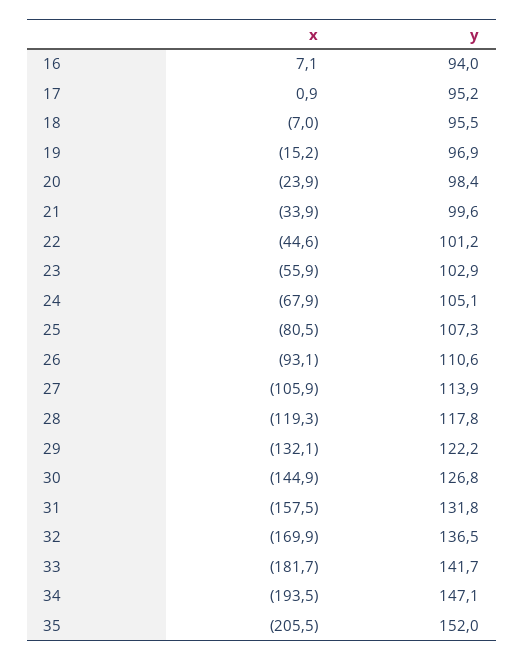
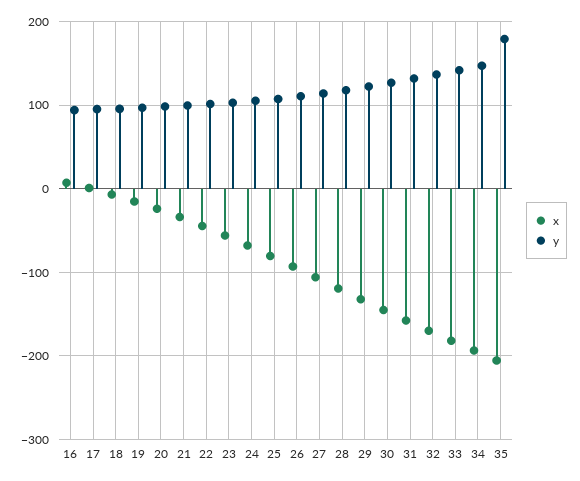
  {
    "x": {
      "16": 7.1,
      "17": 0.9,
      "18": -7,
      "19": -15.2,
      "20": -23.9,
      "21": -33.9,
      "22": -44.6,
      "23": -55.9,
      "24": -67.9,
      "25": -80.5,
      "26": -93.1,
      "27": -105.9,
      "28": -119.3,
      "29": -132.1,
      "30": -144.9,
      "31": -157.5,
      "32": -169.9,
      "33": -181.7,
      "34": -193.5,
      "35": -205.5
    },
    "y": {
      "16": 94,
      "17": 95.2,
      "18": 95.5,
      "19": 96.9,
      "20": 98.4,
      "21": 99.6,
      "22": 101.2,
      "23": 102.9,
      "24": 105.1,
      "25": 107.3,
      "26": 110.6,
      "27": 113.9,
      "28": 117.8,
      "29": 122.2,
      "30": 126.8,
      "31": 131.8,
      "32": 136.5,
      "33": 141.7,
      "34": 147.1,
-     "35": 152
+     "35": 180
    }
  }

